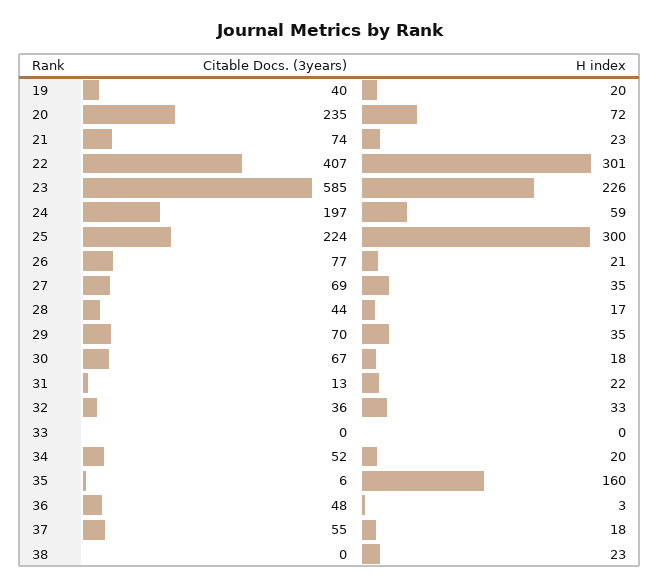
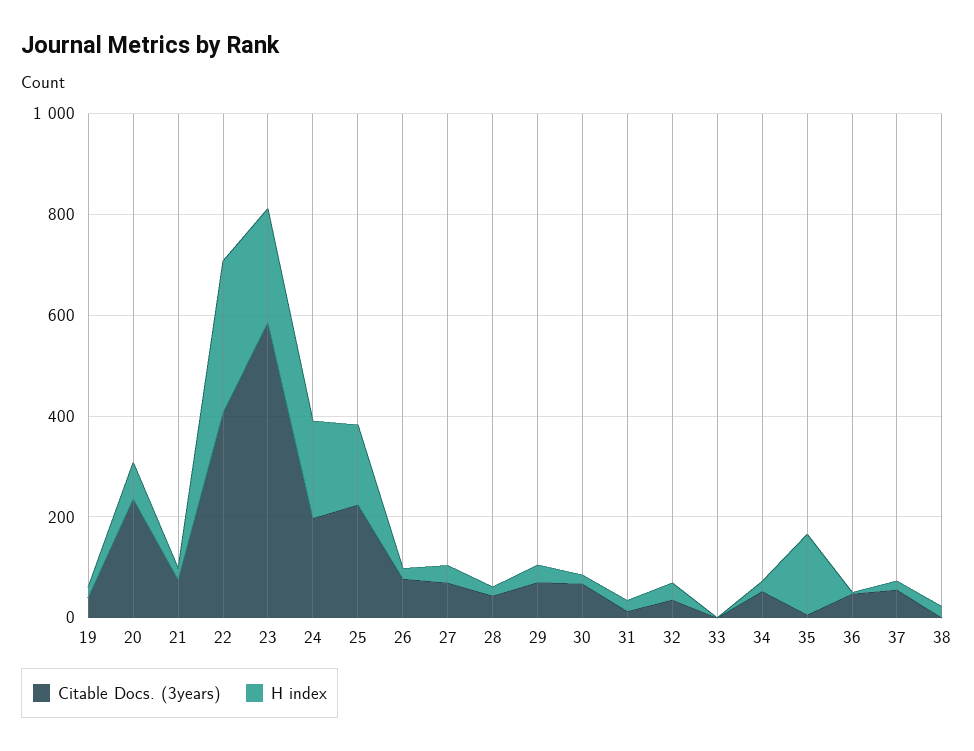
  {
    "Citable Docs. (3years)": {
      "19": 40,
      "20": 235,
      "21": 74,
      "22": 407,
      "23": 585,
      "24": 197,
      "25": 224,
      "26": 77,
      "27": 69,
      "28": 44,
      "29": 70,
      "30": 67,
      "31": 13,
      "32": 36,
      "33": 0,
      "34": 52,
      "35": 6,
      "36": 48,
      "37": 55,
      "38": 0
    },
    "H index": {
      "19": 20,
      "20": 72,
      "21": 23,
      "22": 301,
      "23": 226,
-     "24": 59,
+     "24": 200,
-     "25": 300,
+     "25": 150,
      "26": 21,
      "27": 35,
      "28": 17,
      "29": 35,
      "30": 18,
      "31": 22,
      "32": 33,
      "33": 0,
      "34": 20,
      "35": 160,
      "36": 3,
      "37": 18,
      "38": 23
    }
  }

